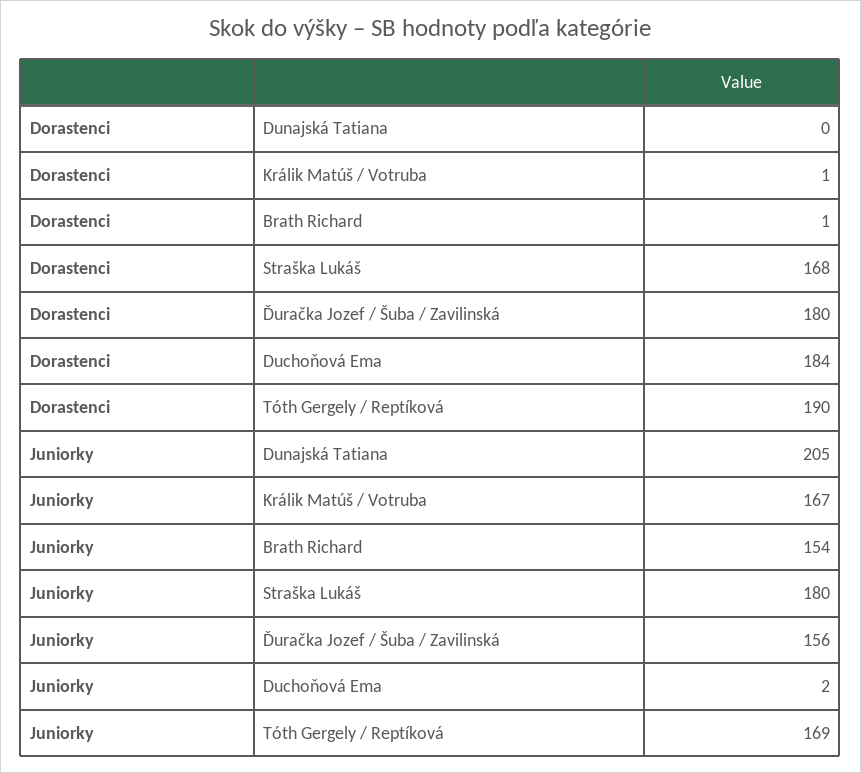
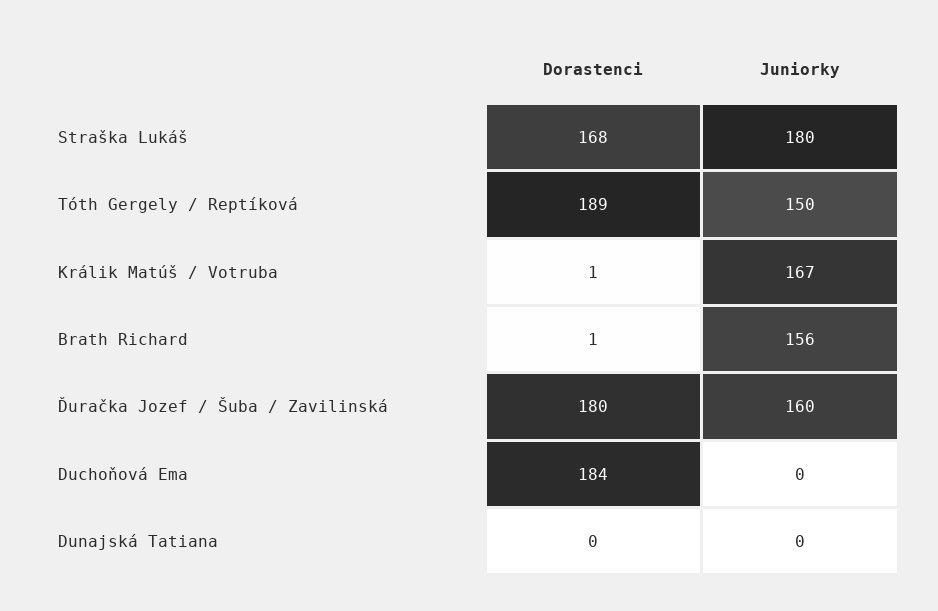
  {
    "Dorastenci": {
      "Dunajská Tatiana": 0,
      "Králik Matúš / Votruba": 1,
      "Brath Richard": 1,
      "Straška Lukáš": 168,
      "Ďuračka Jozef / Šuba / Zavilinská": 180,
      "Duchoňová Ema": 184,
-     "Tóth Gergely / Reptíková": 190
+     "Tóth Gergely / Reptíková": 189
    },
    "Juniorky": {
-     "Dunajská Tatiana": 205,
+     "Dunajská Tatiana": 0,
      "Králik Matúš / Votruba": 167,
-     "Brath Richard": 154,
+     "Brath Richard": 156,
      "Straška Lukáš": 180,
-     "Ďuračka Jozef / Šuba / Zavilinská": 156,
+     "Ďuračka Jozef / Šuba / Zavilinská": 160,
-     "Duchoňová Ema": 2,
+     "Duchoňová Ema": 0,
-     "Tóth Gergely / Reptíková": 169
+     "Tóth Gergely / Reptíková": 150
    }
  }

